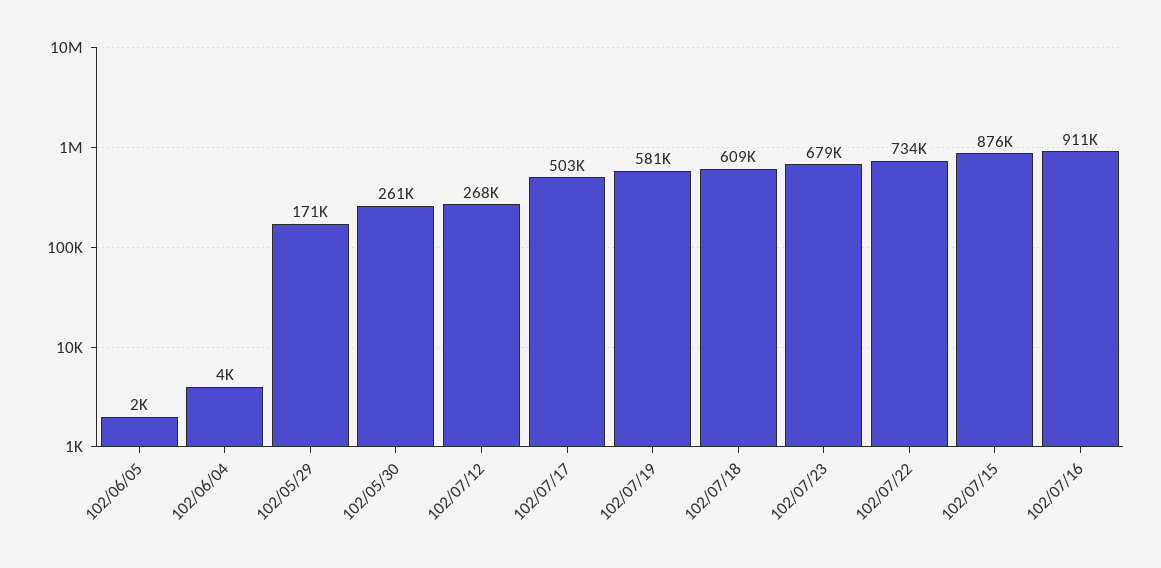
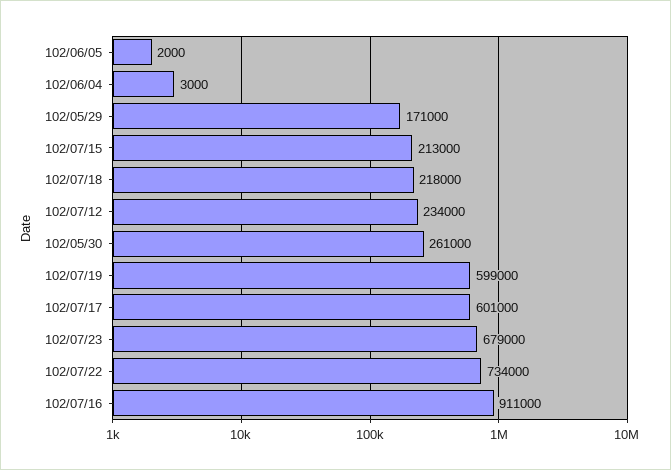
  {
    "102/06/05": 2000,
-   "102/06/04": 4000,
+   "102/06/04": 3000,
    "102/05/29": 171000,
    "102/05/30": 261000,
-   "102/07/12": 268000,
+   "102/07/12": 234000,
-   "102/07/17": 503000,
+   "102/07/17": 601000,
-   "102/07/19": 581000,
+   "102/07/19": 599000,
-   "102/07/18": 609000,
+   "102/07/18": 218000,
    "102/07/23": 679000,
    "102/07/22": 734000,
-   "102/07/15": 876000,
+   "102/07/15": 213000,
    "102/07/16": 911000
  }

